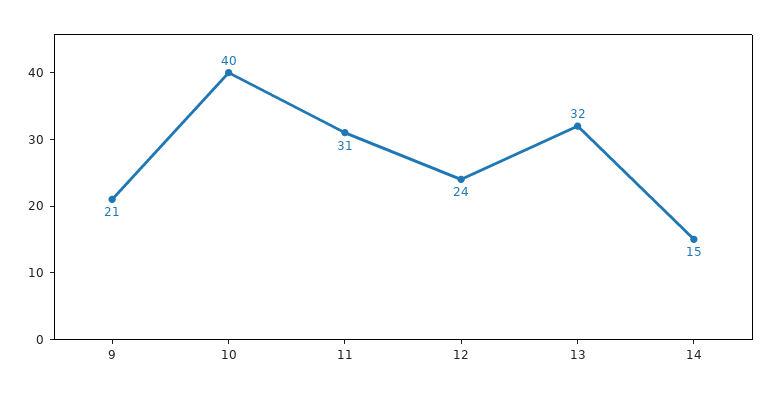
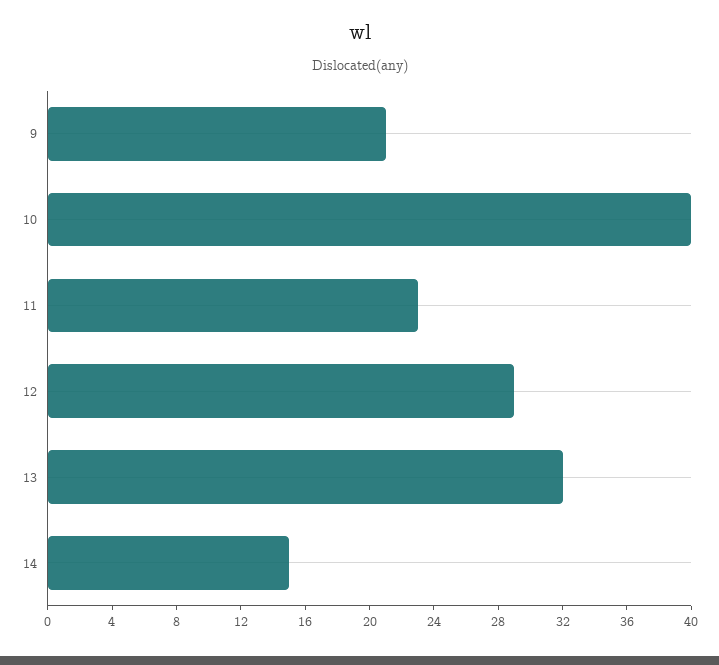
  {
    "9": 21,
    "10": 40,
-   "11": 31,
+   "11": 23,
-   "12": 24,
+   "12": 29,
    "13": 32,
    "14": 15
  }

